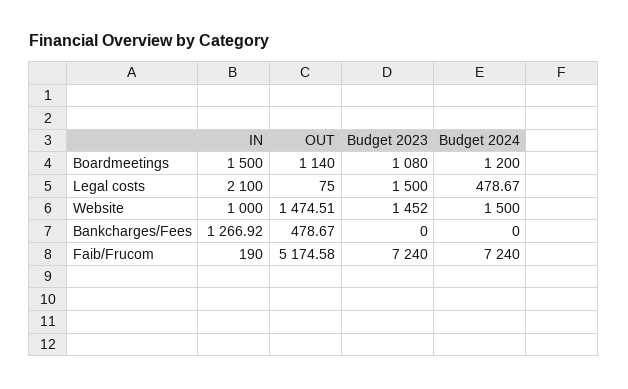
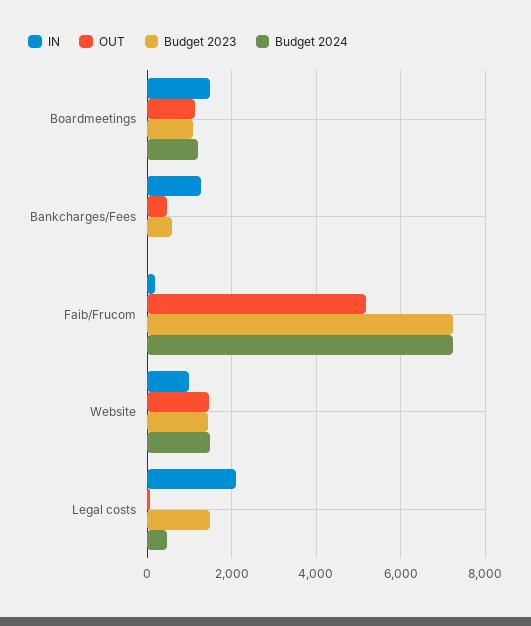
  {
    "IN": {
      "Boardmeetings": 1500,
      "Legal costs": 2100,
      "Website": 1000,
      "Bankcharges/Fees": 1266.92,
      "Faib/Frucom": 190
    },
    "OUT": {
      "Boardmeetings": 1140,
      "Legal costs": 75,
      "Website": 1474.51,
      "Bankcharges/Fees": 478.67,
      "Faib/Frucom": 5174.58
    },
    "Budget 2023": {
      "Boardmeetings": 1080,
      "Legal costs": 1500,
      "Website": 1452,
-     "Bankcharges/Fees": 0,
+     "Bankcharges/Fees": 600,
      "Faib/Frucom": 7240
    },
    "Budget 2024": {
      "Boardmeetings": 1200,
      "Legal costs": 478.67,
      "Website": 1500,
      "Bankcharges/Fees": 0,
      "Faib/Frucom": 7240
    }
  }

